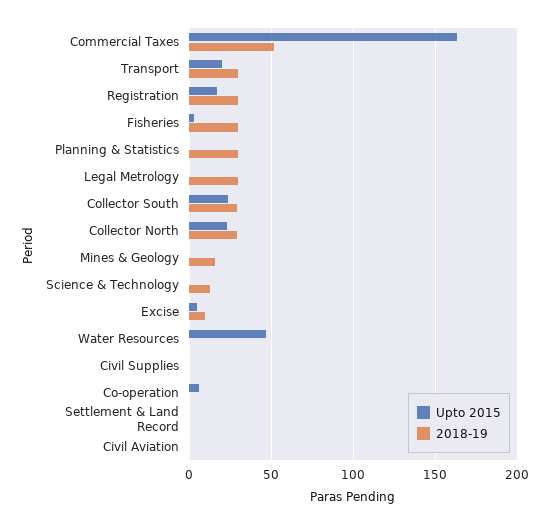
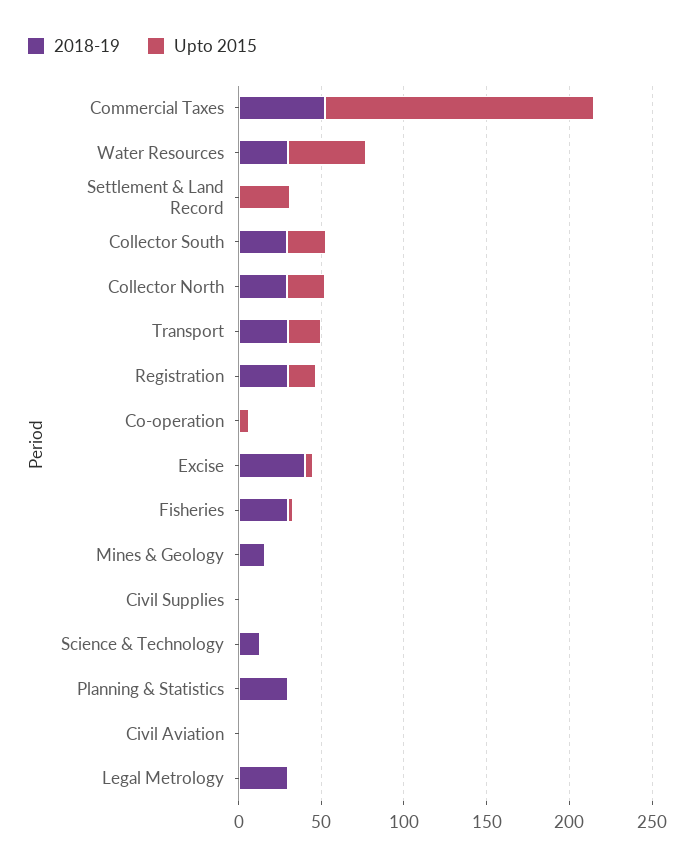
  {
    "Upto 2015": {
      "Commercial Taxes": 165,
      "Transport": 20,
      "Registration": 15,
      "Fisheries": 5,
      "Planning & Statistics": 0,
      "Legal Metrology": 0,
      "Collector South": 25,
      "Collector North": 25,
      "Mines & Geology": 0,
      "Science & Technology": 0,
      "Excise": 5,
      "Water Resources": 45,
      "Civil Supplies": 0,
      "Co-operation": 5,
-     "Settlement & Land Record": 0,
+     "Settlement & Land Record": 30,
      "Civil Aviation": 0
    },
    "2018-19": {
      "Commercial Taxes": 50,
      "Transport": 30,
      "Registration": 30,
      "Fisheries": 30,
      "Planning & Statistics": 30,
      "Legal Metrology": 30,
      "Collector South": 30,
      "Collector North": 30,
      "Mines & Geology": 15,
      "Science & Technology": 15,
-     "Excise": 10,
+     "Excise": 40,
-     "Water Resources": 0,
+     "Water Resources": 30,
      "Civil Supplies": 0,
      "Co-operation": 0,
      "Settlement & Land Record": 0,
      "Civil Aviation": 0
    }
  }

